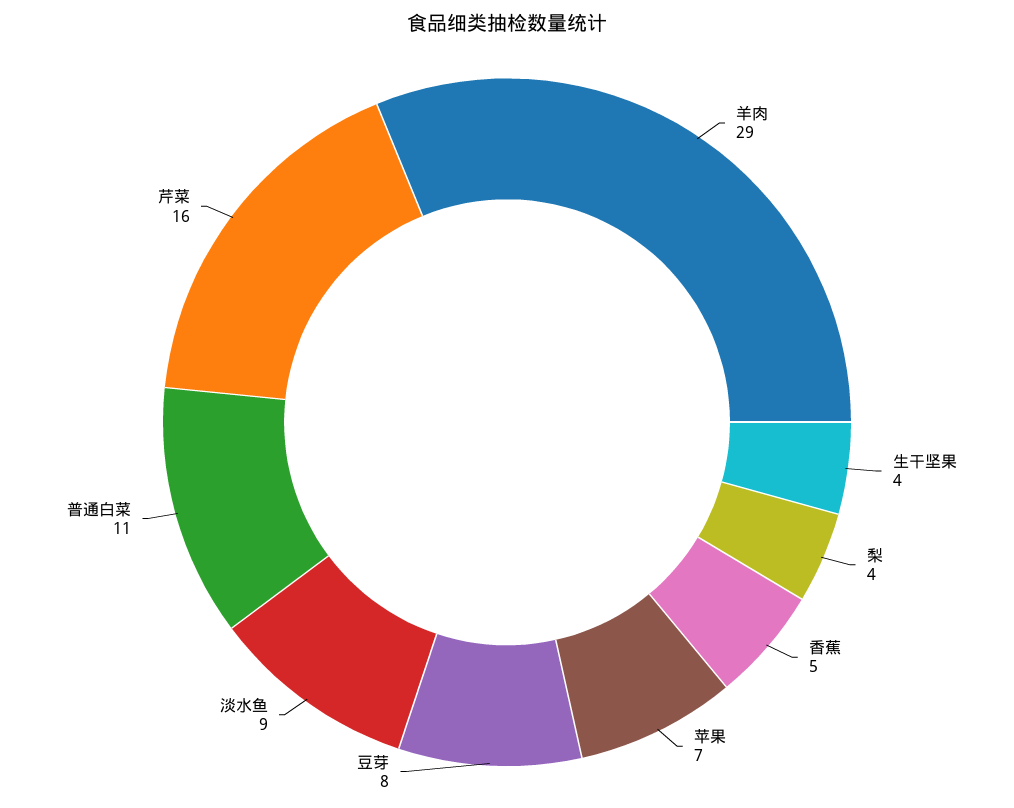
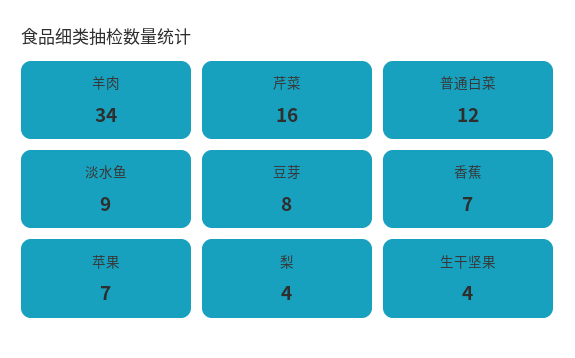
  {
-   "羊肉": 29,
+   "羊肉": 34,
    "生干坚果": 4,
    "梨": 4,
-   "香蕉": 5,
+   "香蕉": 7,
    "苹果": 7,
    "豆芽": 8,
    "淡水鱼": 9,
-   "普通白菜": 11,
+   "普通白菜": 12,
    "芹菜": 16
  }

